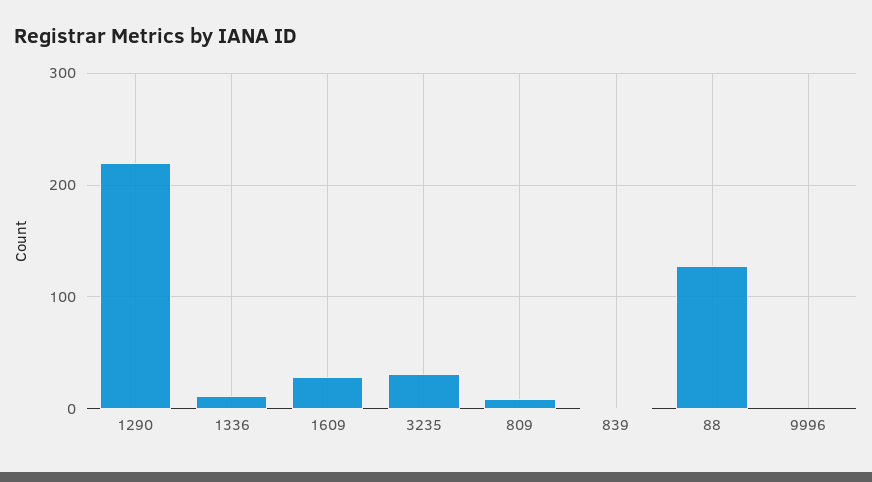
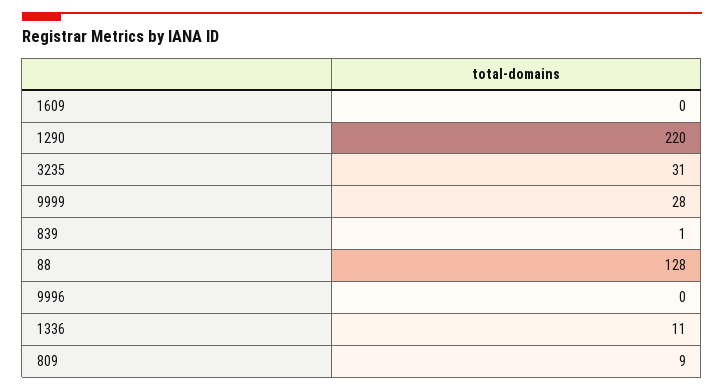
  {
    "1290": 220,
    "1336": 11,
-   "1609": 30,
+   "1609": 0,
    "3235": 31,
    "809": 9,
    "839": 1,
    "88": 128,
-   "9996": 0
+   "9996": 0,
+   "9999": 28
  }

